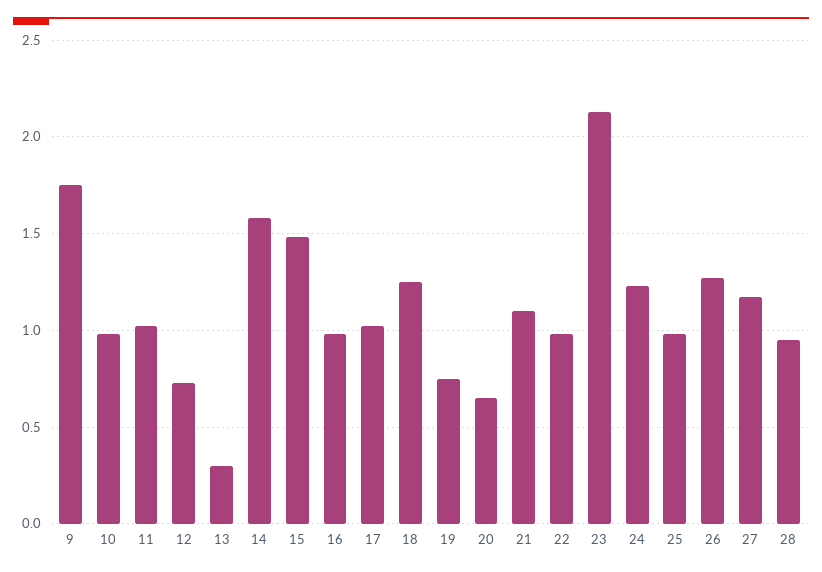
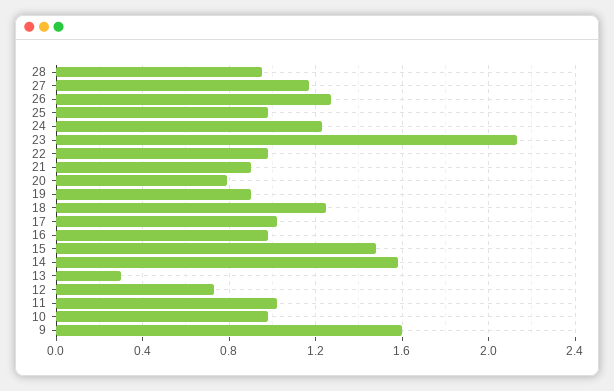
  {
-   "9": 1.75,
+   "9": 1.6,
    "10": 1,
    "11": 1,
    "12": 0.75,
    "13": 0.3,
    "14": 1.6,
    "15": 1.5,
    "16": 1,
    "17": 1,
    "18": 1.25,
-   "19": 0.75,
+   "19": 0.9,
-   "20": 0.65,
+   "20": 0.8,
-   "21": 1.1,
+   "21": 0.9,
    "22": 1,
    "23": 2.15,
    "24": 1.25,
    "25": 1,
    "26": 1.25,
    "27": 1.15,
    "28": 0.95
  }

